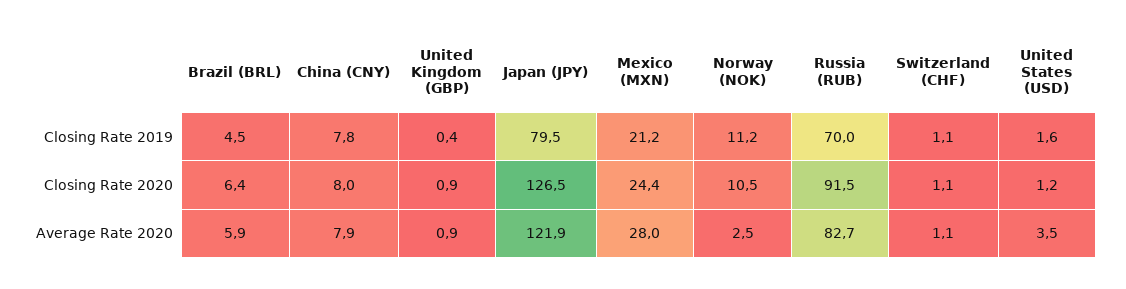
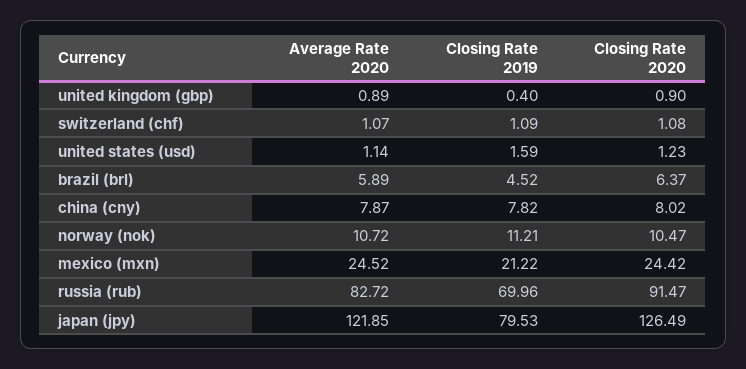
  {
    "Brazil (BRL)": {
      "Closing Rate 2019": 4.52,
      "Closing Rate 2020": 6.37,
      "Average Rate 2020": 5.89
    },
    "China (CNY)": {
      "Closing Rate 2019": 7.82,
      "Closing Rate 2020": 8.02,
      "Average Rate 2020": 7.87
    },
    "United Kingdom (GBP)": {
      "Closing Rate 2019": 0.4,
      "Closing Rate 2020": 0.9,
      "Average Rate 2020": 0.89
    },
    "Japan (JPY)": {
      "Closing Rate 2019": 79.53,
      "Closing Rate 2020": 126.49,
      "Average Rate 2020": 121.85
    },
    "Mexico (MXN)": {
      "Closing Rate 2019": 21.22,
      "Closing Rate 2020": 24.42,
-     "Average Rate 2020": 28
+     "Average Rate 2020": 24.52
    },
    "Norway (NOK)": {
      "Closing Rate 2019": 11.21,
      "Closing Rate 2020": 10.47,
-     "Average Rate 2020": 2.5
+     "Average Rate 2020": 10.72
    },
    "Russia (RUB)": {
      "Closing Rate 2019": 69.96,
      "Closing Rate 2020": 91.47,
      "Average Rate 2020": 82.72
    },
    "Switzerland (CHF)": {
      "Closing Rate 2019": 1.09,
      "Closing Rate 2020": 1.08,
      "Average Rate 2020": 1.07
    },
    "United States (USD)": {
      "Closing Rate 2019": 1.59,
      "Closing Rate 2020": 1.23,
-     "Average Rate 2020": 3.5
+     "Average Rate 2020": 1.14
    }
  }

